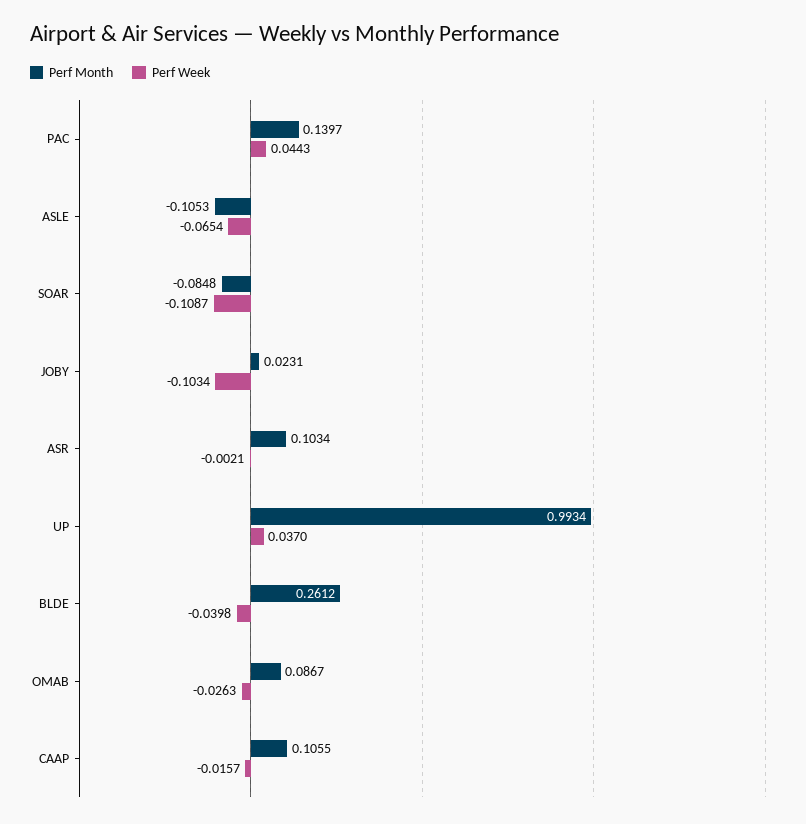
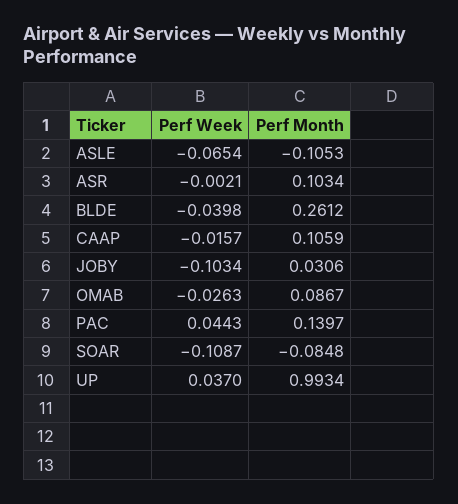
  {
    "Perf Month": {
      "PAC": 0.1397,
      "ASLE": -0.1053,
      "SOAR": -0.0848,
-     "JOBY": 0.0231,
+     "JOBY": 0.0306,
      "ASR": 0.1034,
      "UP": 0.9934,
      "BLDE": 0.2612,
      "OMAB": 0.0867,
-     "CAAP": 0.1055
+     "CAAP": 0.1059
    },
    "Perf Week": {
      "PAC": 0.0443,
      "ASLE": -0.0654,
      "SOAR": -0.1087,
      "JOBY": -0.1034,
      "ASR": -0.0021,
      "UP": 0.037,
      "BLDE": -0.0398,
      "OMAB": -0.0263,
      "CAAP": -0.0157
    }
  }

